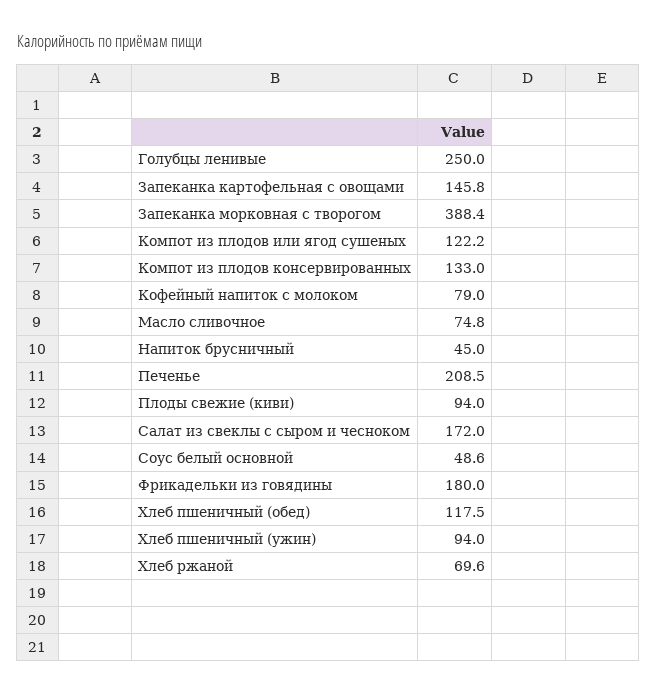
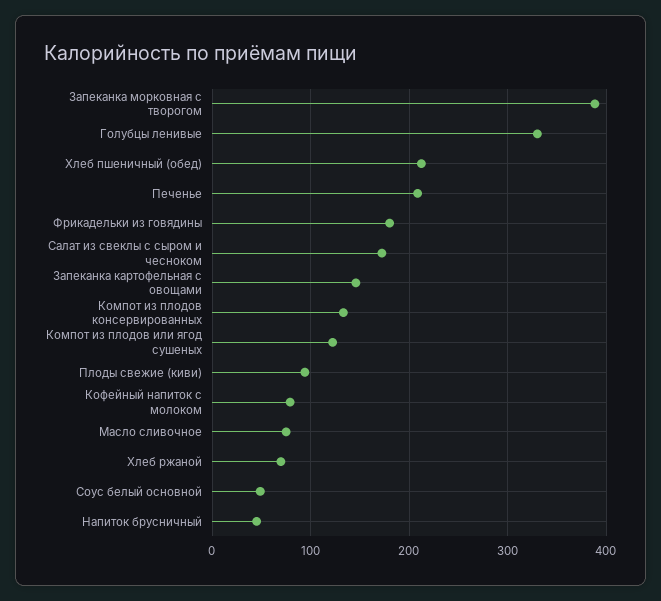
  {
-   "Голубцы ленивые": 250,
+   "Голубцы ленивые": 330,
    "Запеканка картофельная с овощами": 145.8,
    "Запеканка морковная с творогом": 388.4,
    "Компот из плодов или ягод сушеных": 122.2,
    "Компот из плодов консервированных": 133,
    "Кофейный напиток с молоком": 79,
    "Масло сливочное": 74.8,
    "Напиток брусничный": 45,
    "Печенье": 208.5,
    "Плоды свежие (киви)": 94,
    "Салат из свеклы с сыром и чесноком": 172,
    "Соус белый основной": 48.6,
    "Фрикадельки из говядины": 180,
-   "Хлеб пшеничный (обед)": 117.5,
+   "Хлеб пшеничный (обед)": 210,
-   "Хлеб пшеничный (ужин)": 94,
    "Хлеб ржаной": 69.6
  }

